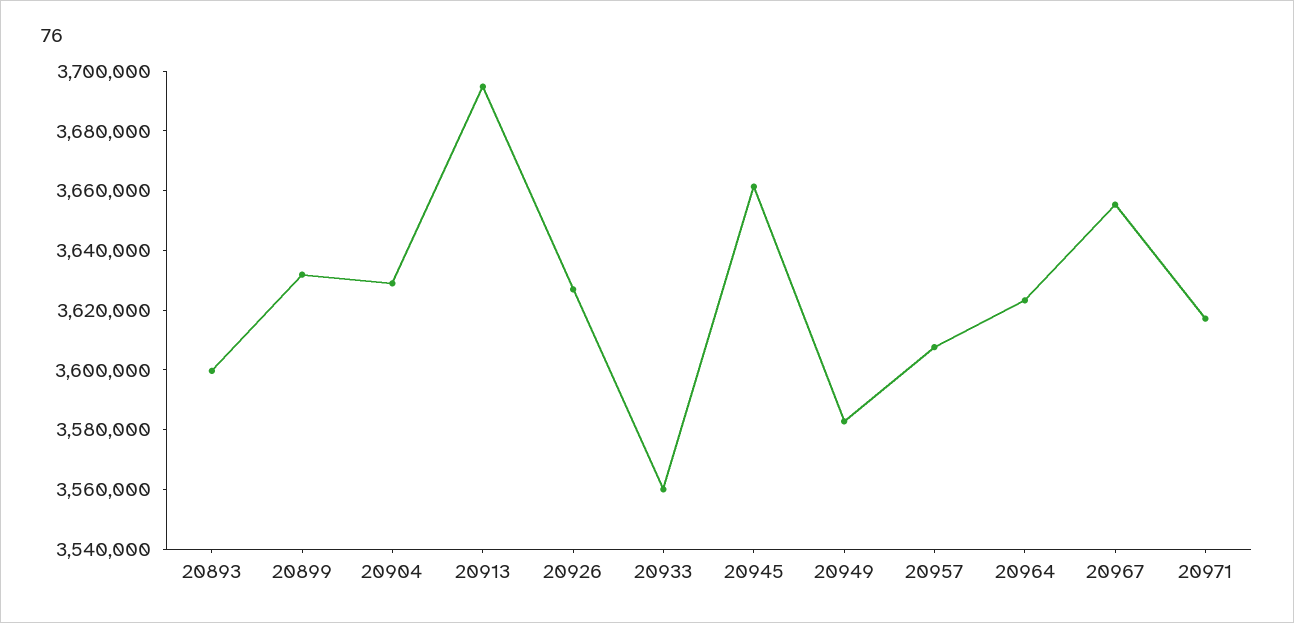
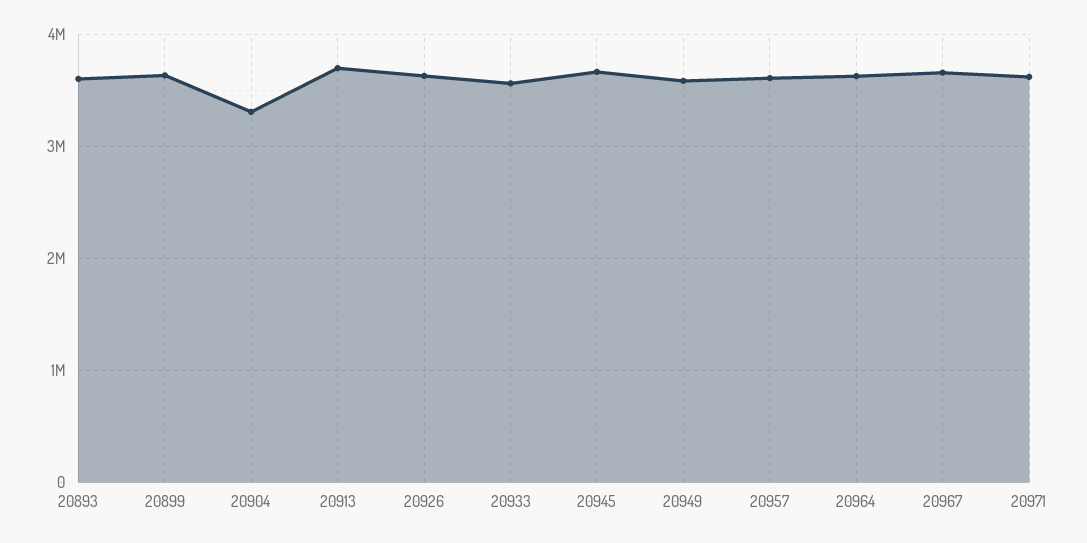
  {
    "20893": 3600000,
    "20899": 3630000,
-   "20904": 3630000,
+   "20904": 3300000,
    "20913": 3695000,
    "20926": 3625000,
    "20933": 3560000,
    "20945": 3660000,
    "20949": 3585000,
    "20957": 3610000,
    "20964": 3625000,
    "20967": 3655000,
    "20971": 3615000
  }

